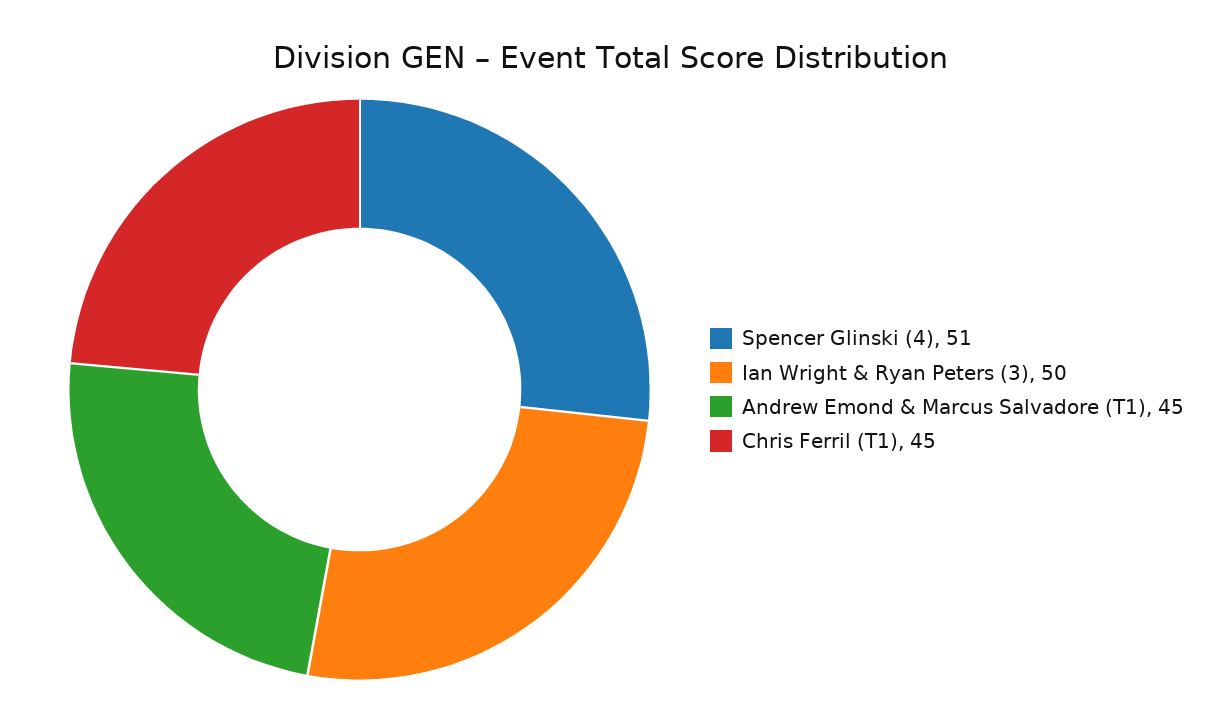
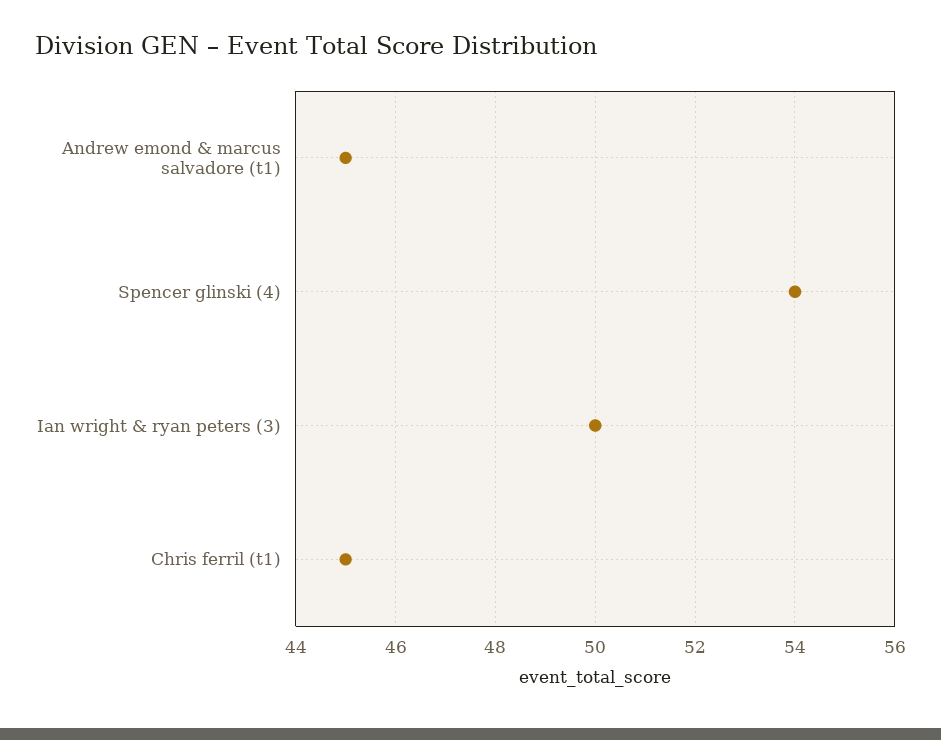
  {
-   "Spencer Glinski (4)": 51,
+   "Spencer Glinski (4)": 54,
    "Ian Wright & Ryan Peters (3)": 50,
    "Andrew Emond & Marcus Salvadore (T1)": 45,
    "Chris Ferril (T1)": 45
  }

